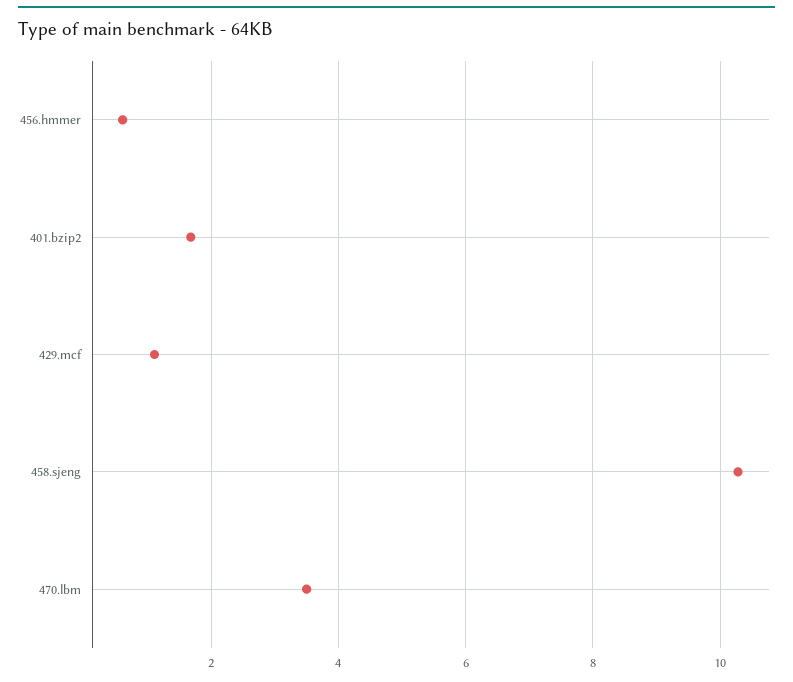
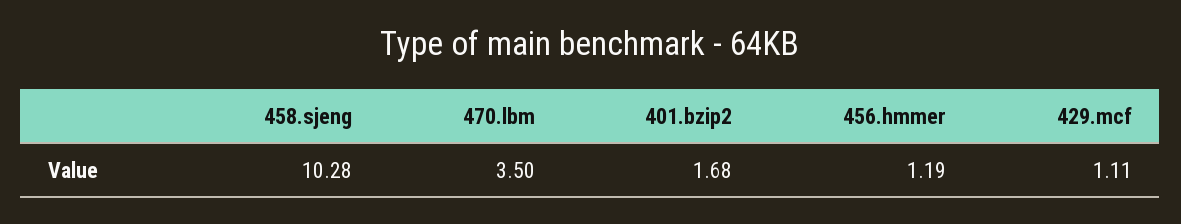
  {
-   "456.hmmer": 0.6,
+   "456.hmmer": 1.19,
    "401.bzip2": 1.68,
    "429.mcf": 1.11,
    "458.sjeng": 10.28,
    "470.lbm": 3.5
  }

